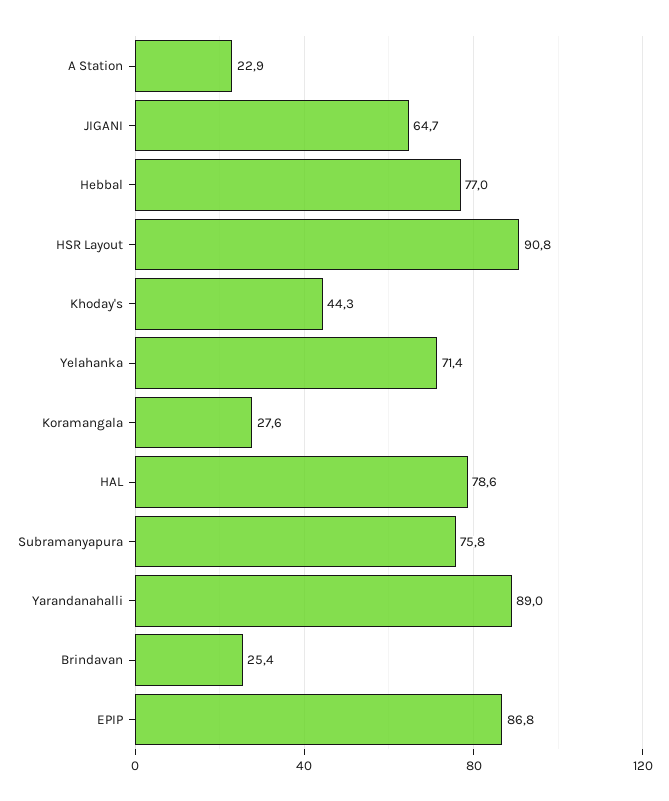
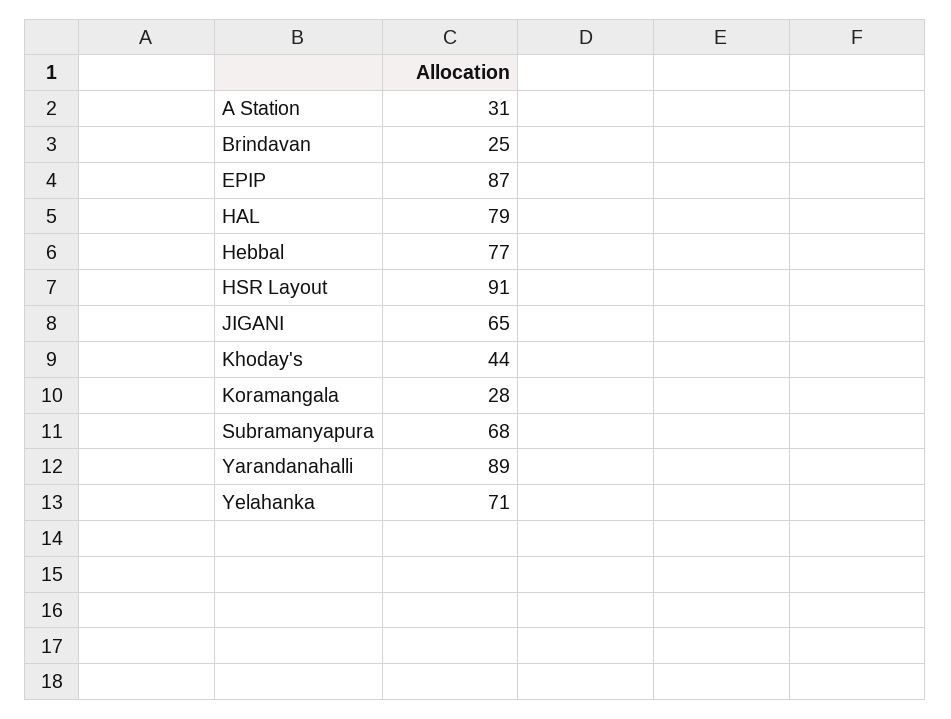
  {
-   "A Station": 22.9,
+   "A Station": 31,
    "JIGANI": 64.7,
    "Hebbal": 77,
    "HSR Layout": 90.8,
    "Khoday's": 44.3,
    "Yelahanka": 71.4,
    "Koramangala": 27.6,
    "HAL": 78.6,
-   "Subramanyapura": 75.8,
+   "Subramanyapura": 68,
    "Yarandanahalli": 89,
    "Brindavan": 25.4,
    "EPIP": 86.8
  }

